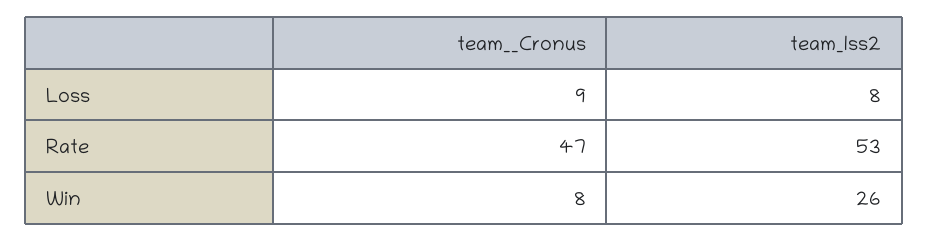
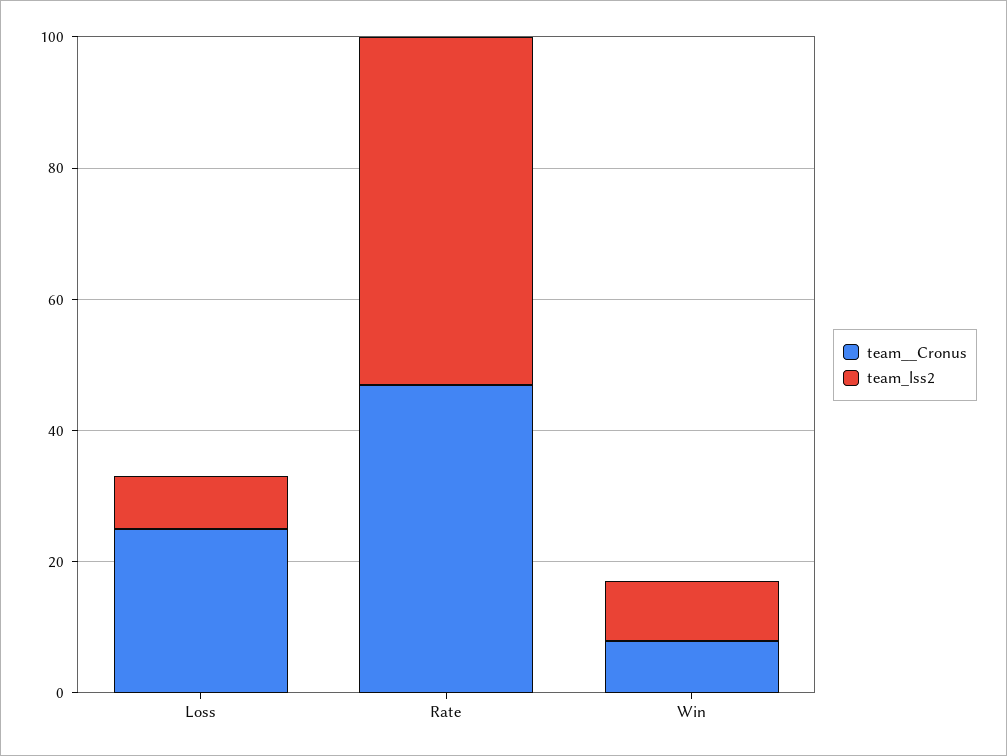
  {
    "team__Cronus": {
-     "Loss": 9,
+     "Loss": 25,
      "Rate": 47,
      "Win": 8
    },
    "team_lss2": {
      "Loss": 8,
      "Rate": 53,
-     "Win": 26
+     "Win": 10
    }
  }

